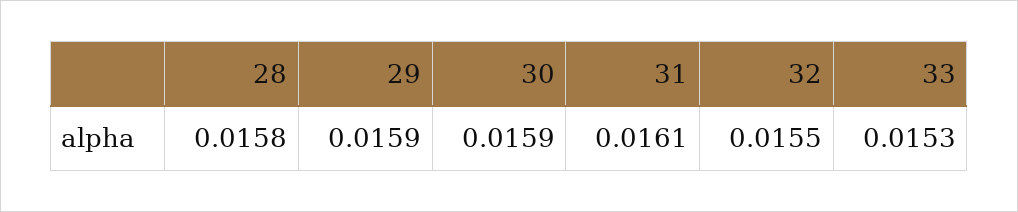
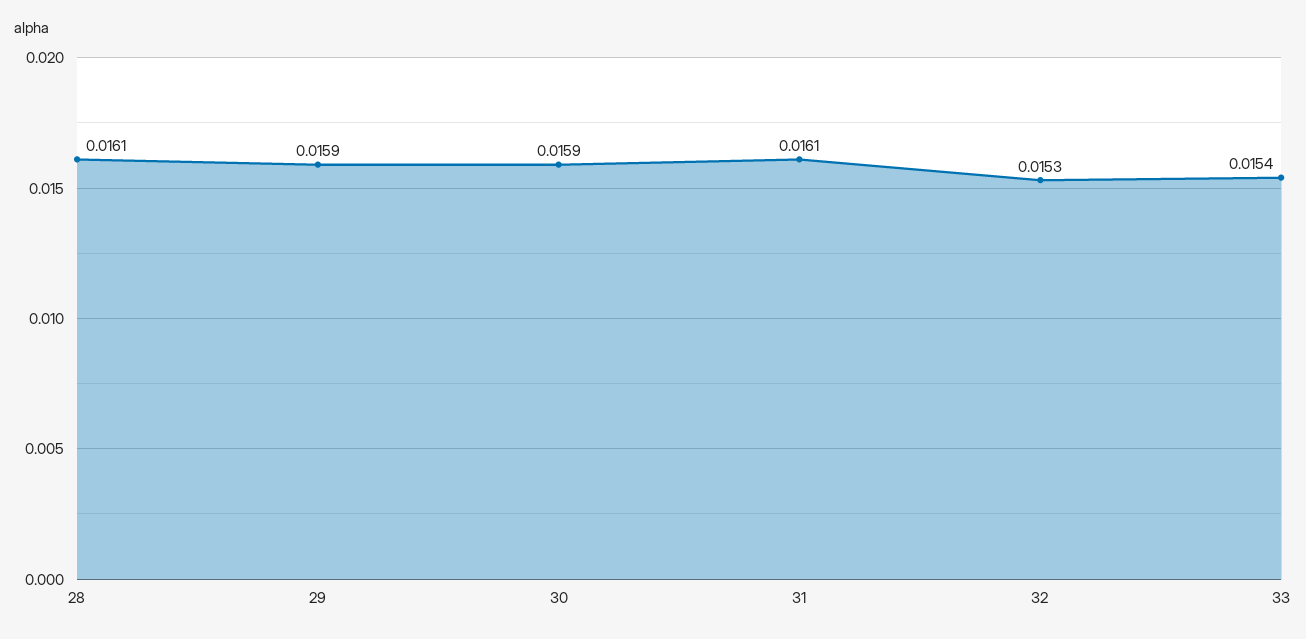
  {
-   "28": 0.0158,
+   "28": 0.0161,
    "29": 0.0159,
    "30": 0.0159,
    "31": 0.0161,
-   "32": 0.0155,
+   "32": 0.0153,
-   "33": 0.0153
+   "33": 0.0154
  }

